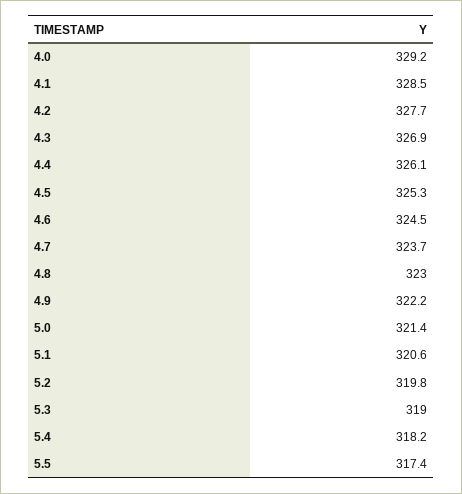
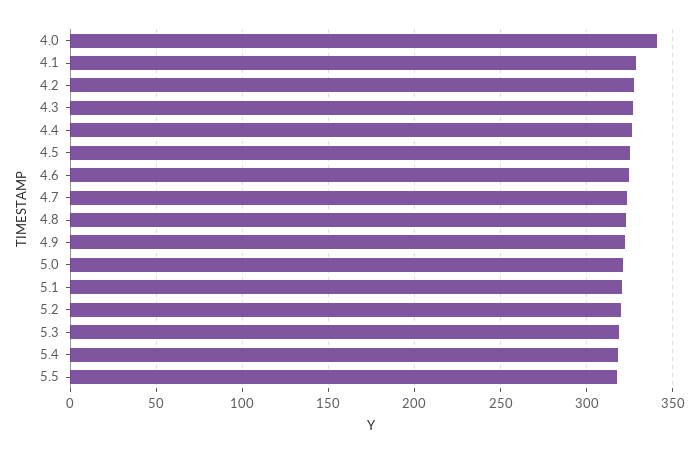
  {
-   "4.0": 329.2,
+   "4.0": 340,
    "4.1": 328.5,
    "4.2": 327.7,
    "4.3": 326.9,
    "4.4": 326.1,
    "4.5": 325.3,
    "4.6": 324.5,
    "4.7": 323.7,
    "4.8": 323,
    "4.9": 322.2,
    "5.0": 321.4,
    "5.1": 320.6,
    "5.2": 319.8,
    "5.3": 319,
    "5.4": 318.2,
    "5.5": 317.4
  }

